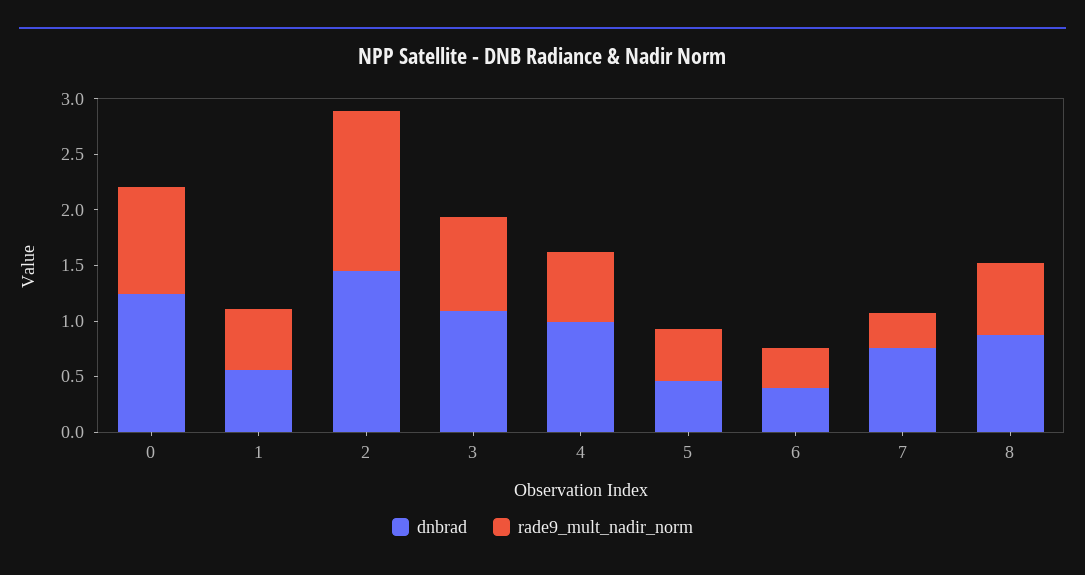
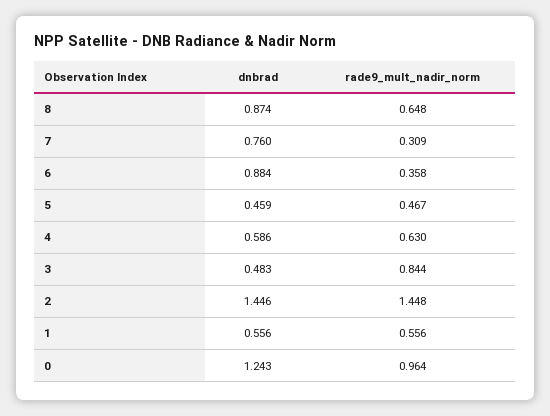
  {
    "dnbrad": {
      "0": 1.243,
      "1": 0.556,
      "2": 1.446,
-     "3": 1.1,
+     "3": 0.483,
-     "4": 1,
+     "4": 0.586,
      "5": 0.459,
-     "6": 0.4,
+     "6": 0.884,
      "7": 0.76,
      "8": 0.874
    },
    "rade9_mult_nadir_norm": {
      "0": 0.964,
      "1": 0.556,
      "2": 1.448,
      "3": 0.844,
      "4": 0.63,
      "5": 0.467,
      "6": 0.358,
      "7": 0.309,
      "8": 0.648
    }
  }

